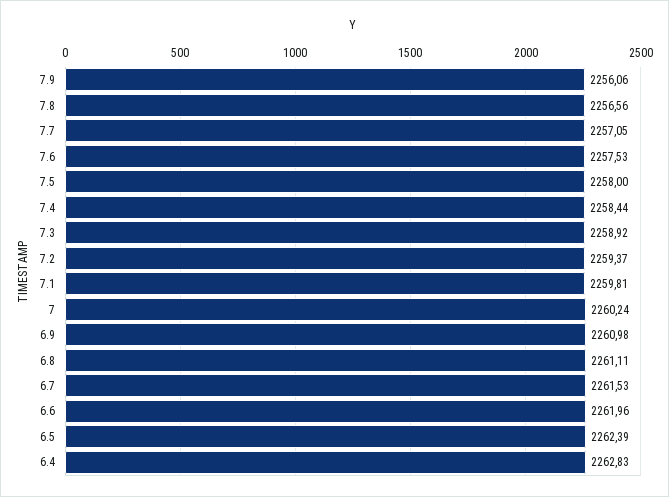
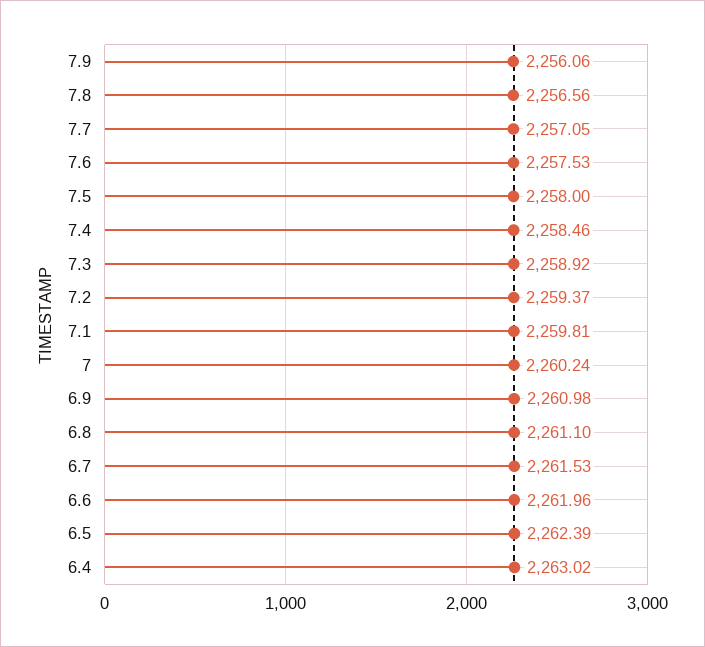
  {
    "7.9": 2256.06,
    "7.8": 2256.56,
    "7.7": 2257.05,
    "7.6": 2257.53,
    "7.5": 2258,
-   "7.4": 2258.44,
+   "7.4": 2258.46,
    "7.3": 2258.92,
    "7.2": 2259.37,
    "7.1": 2259.81,
    "7": 2260.24,
    "6.9": 2260.98,
-   "6.8": 2261.11,
+   "6.8": 2261.1,
    "6.7": 2261.53,
    "6.6": 2261.96,
    "6.5": 2262.39,
-   "6.4": 2262.83
+   "6.4": 2263.02
  }

